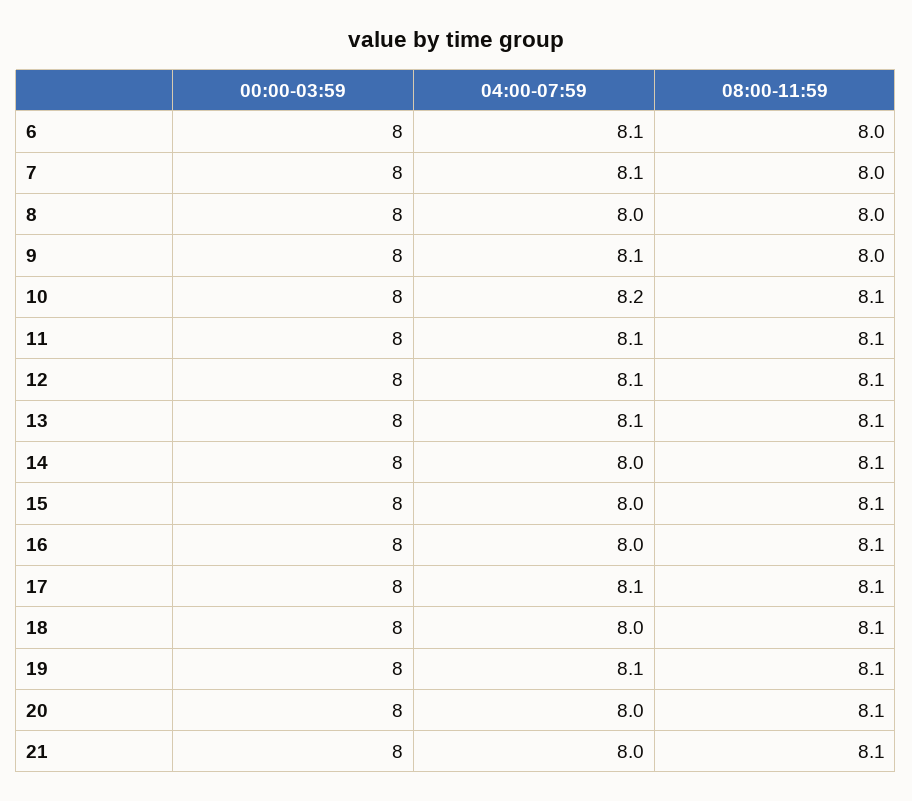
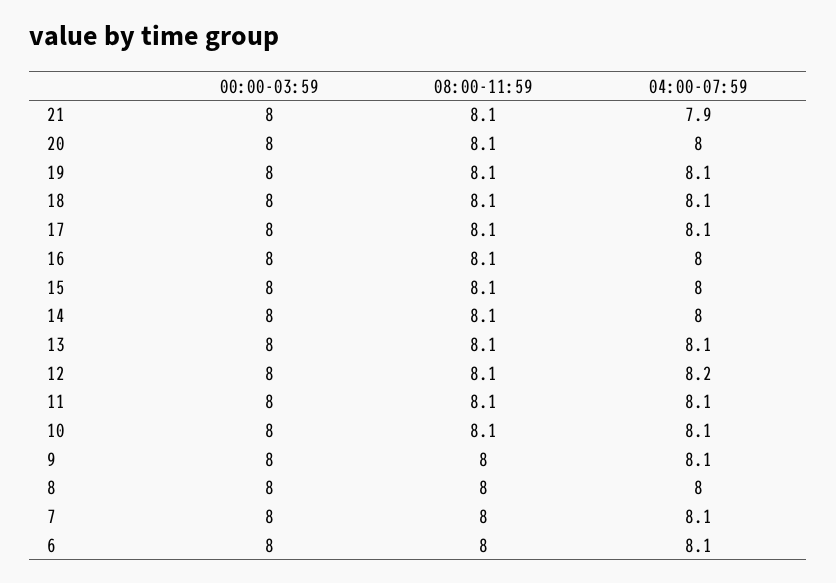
  {
    "00:00-03:59": {
      "6": 8,
      "7": 8,
      "8": 8,
      "9": 8,
      "10": 8,
      "11": 8,
      "12": 8,
      "13": 8,
      "14": 8,
      "15": 8,
      "16": 8,
      "17": 8,
      "18": 8,
      "19": 8,
      "20": 8,
      "21": 8
    },
    "04:00-07:59": {
      "6": 8.1,
      "7": 8.1,
      "8": 8,
      "9": 8.1,
-     "10": 8.2,
+     "10": 8.1,
      "11": 8.1,
-     "12": 8.1,
+     "12": 8.2,
      "13": 8.1,
      "14": 8,
      "15": 8,
      "16": 8,
      "17": 8.1,
-     "18": 8,
+     "18": 8.1,
      "19": 8.1,
      "20": 8,
-     "21": 8
+     "21": 7.9
    },
    "08:00-11:59": {
      "6": 8,
      "7": 8,
      "8": 8,
      "9": 8,
      "10": 8.1,
      "11": 8.1,
      "12": 8.1,
      "13": 8.1,
      "14": 8.1,
      "15": 8.1,
      "16": 8.1,
      "17": 8.1,
      "18": 8.1,
      "19": 8.1,
      "20": 8.1,
      "21": 8.1
    }
  }

